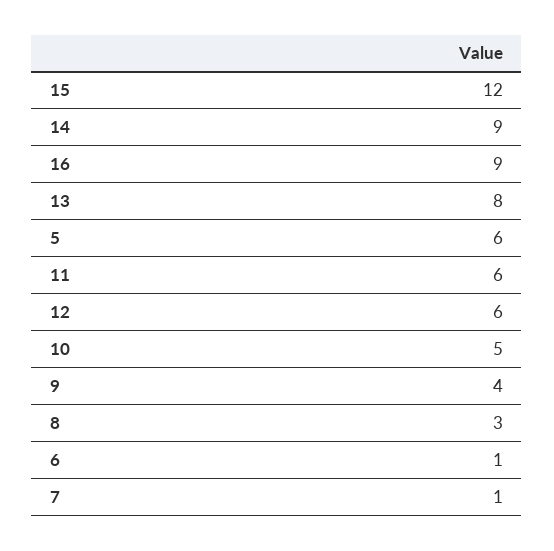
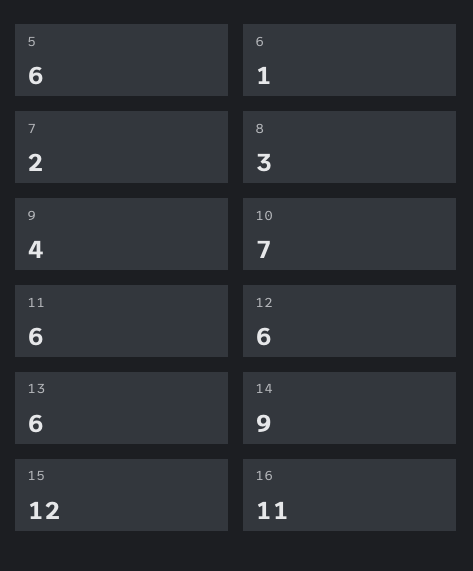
  {
    "15": 12,
    "14": 9,
-   "16": 9,
+   "16": 11,
-   "13": 8,
+   "13": 6,
    "5": 6,
    "11": 6,
    "12": 6,
-   "10": 5,
+   "10": 7,
    "9": 4,
    "8": 3,
    "6": 1,
-   "7": 1
+   "7": 2
  }

